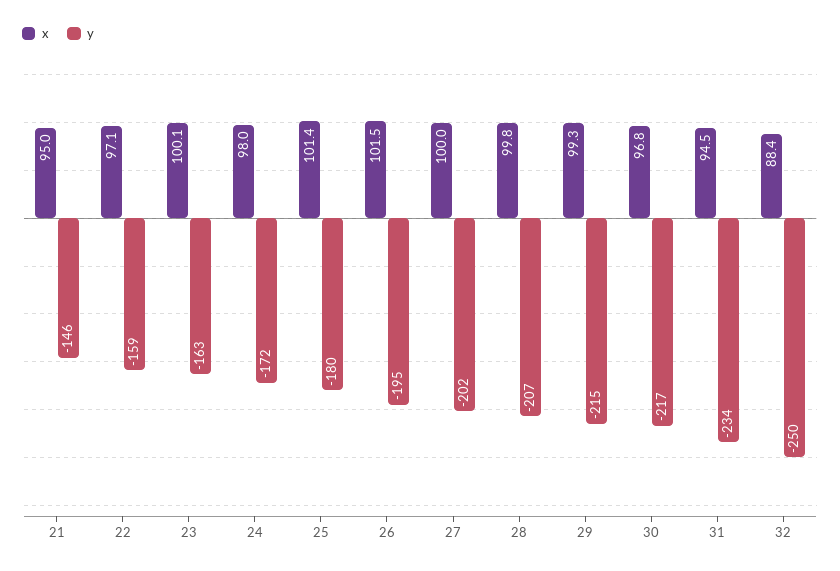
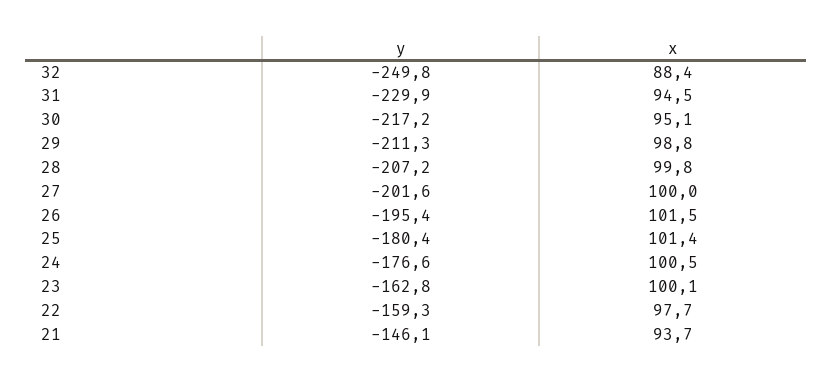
  {
    "x": {
-     "21": 95,
+     "21": 93.7,
-     "22": 97.1,
+     "22": 97.7,
      "23": 100.1,
-     "24": 98,
+     "24": 100.5,
      "25": 101.4,
      "26": 101.5,
      "27": 100,
      "28": 99.8,
-     "29": 99.3,
+     "29": 98.8,
-     "30": 96.8,
+     "30": 95.1,
      "31": 94.5,
      "32": 88.4
    },
    "y": {
      "21": -146.1,
      "22": -159.3,
      "23": -162.8,
-     "24": -172,
+     "24": -176.6,
      "25": -180.4,
      "26": -195.4,
      "27": -201.6,
      "28": -207.2,
-     "29": -215,
+     "29": -211.3,
      "30": -217.2,
-     "31": -234,
+     "31": -229.9,
      "32": -249.8
    }
  }

